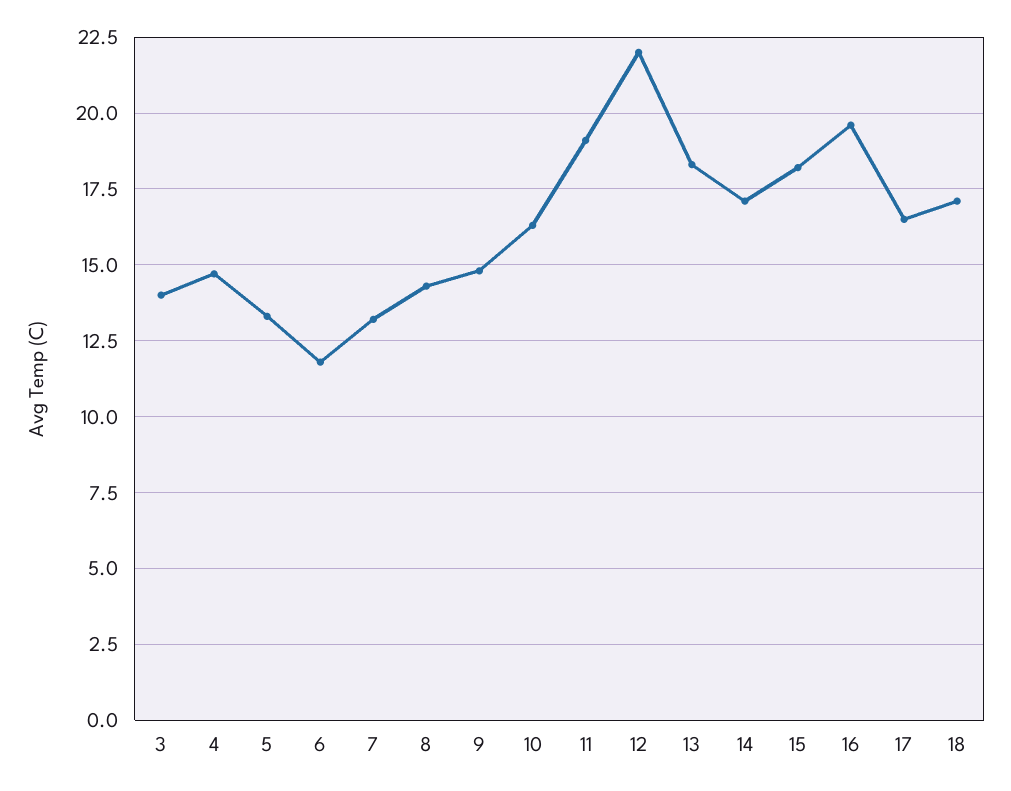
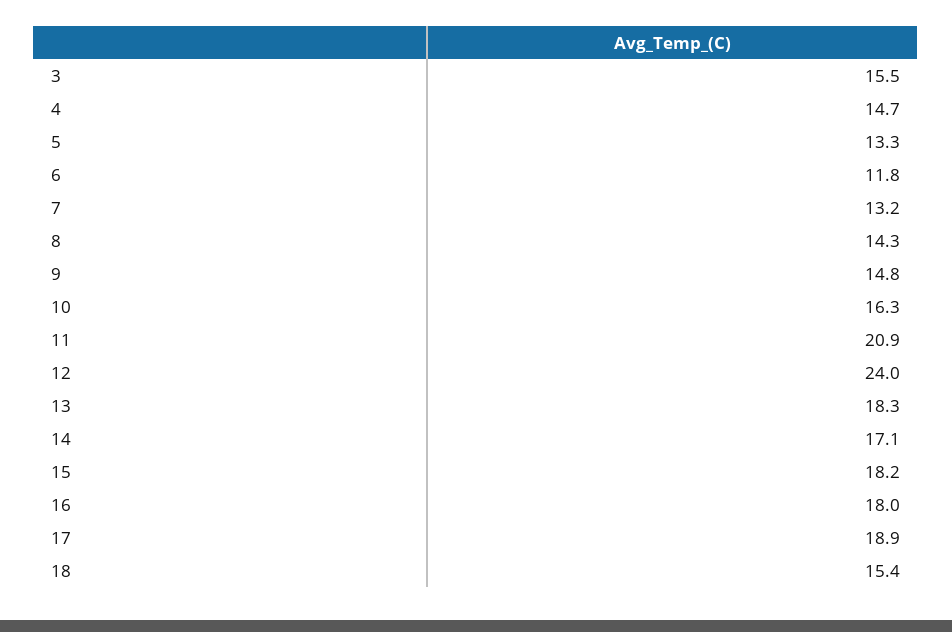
  {
-   "3": 14,
+   "3": 15.5,
    "4": 14.7,
    "5": 13.3,
    "6": 11.8,
    "7": 13.2,
    "8": 14.3,
    "9": 14.8,
    "10": 16.3,
-   "11": 19,
+   "11": 20.9,
-   "12": 22,
+   "12": 24,
    "13": 18.3,
    "14": 17.1,
    "15": 18.2,
-   "16": 19.5,
+   "16": 18,
-   "17": 16.5,
+   "17": 18.9,
-   "18": 17
+   "18": 15.4
  }

